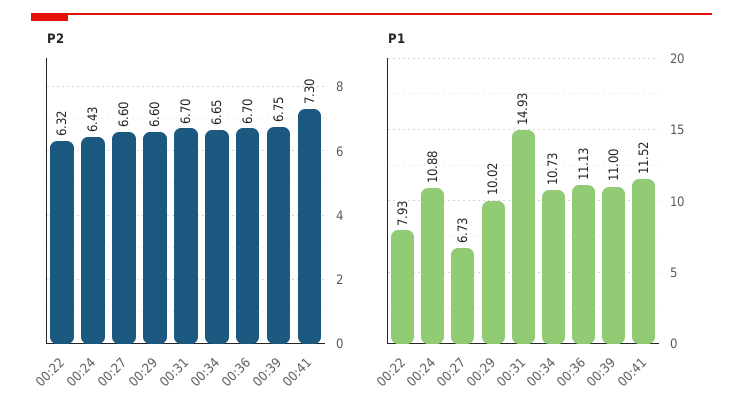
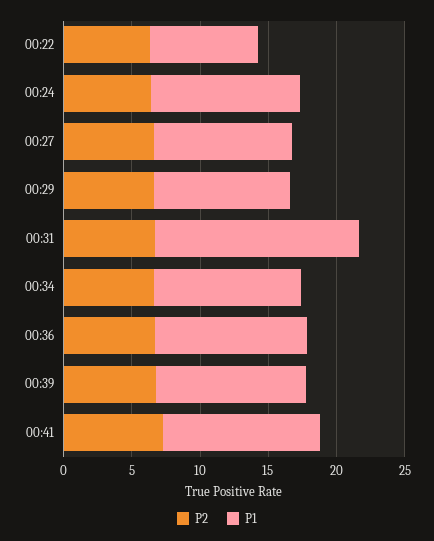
  {
    "P2": {
      "00:22": 6.32,
      "00:24": 6.43,
      "00:27": 6.6,
      "00:29": 6.6,
      "00:31": 6.7,
      "00:34": 6.65,
      "00:36": 6.7,
      "00:39": 6.75,
      "00:41": 7.3
    },
    "P1": {
      "00:22": 7.93,
      "00:24": 10.88,
-     "00:27": 6.73,
+     "00:27": 10,
      "00:29": 10.02,
      "00:31": 14.93,
      "00:34": 10.73,
      "00:36": 11.13,
      "00:39": 11,
      "00:41": 11.52
    }
  }

